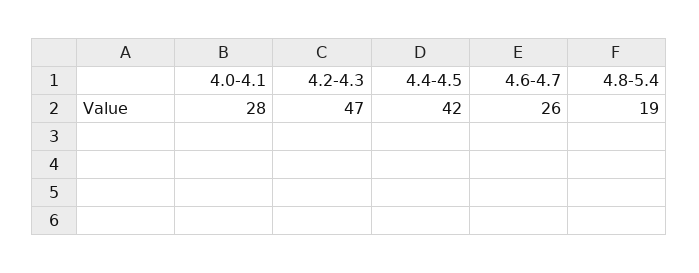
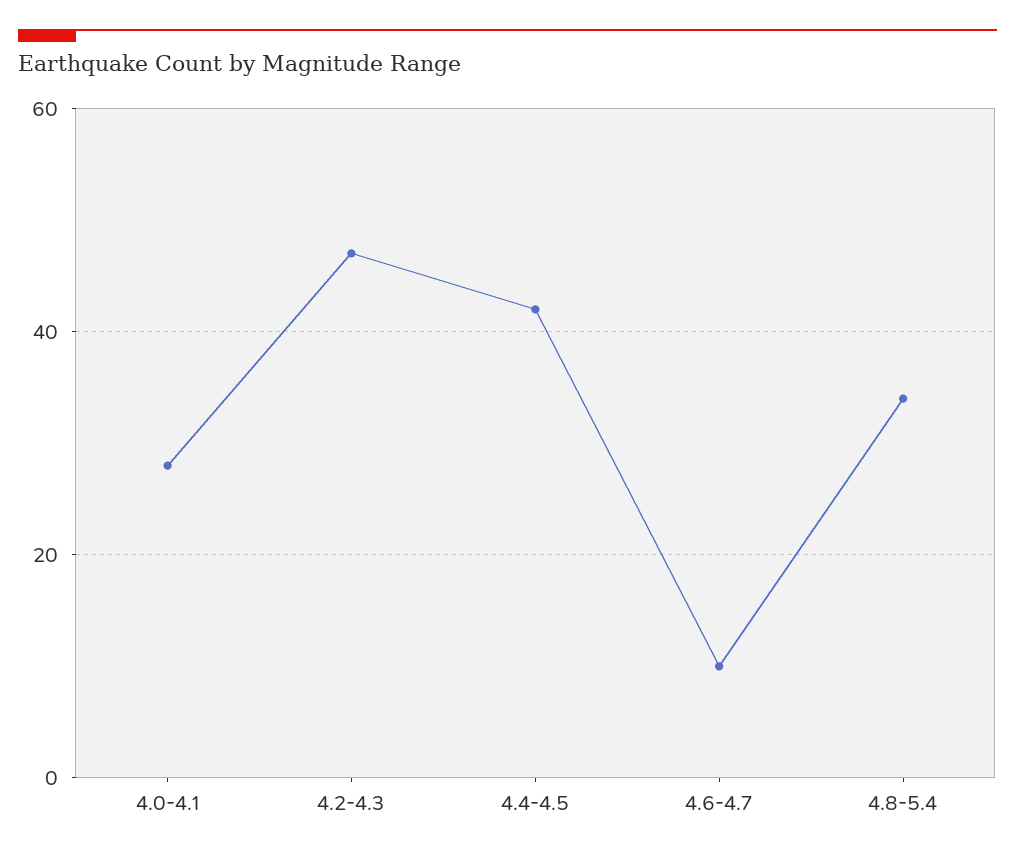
  {
    "4.0-4.1": 28,
    "4.2-4.3": 47,
    "4.4-4.5": 42,
-   "4.6-4.7": 26,
+   "4.6-4.7": 10,
-   "4.8-5.4": 19
+   "4.8-5.4": 35
  }

